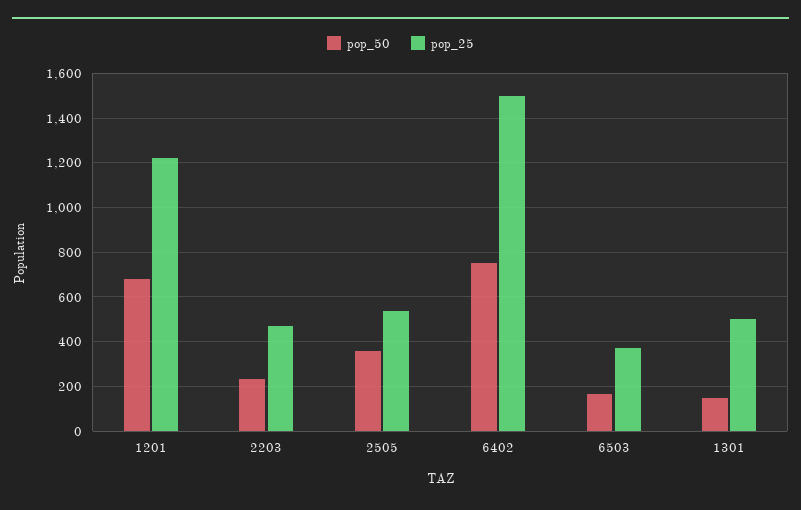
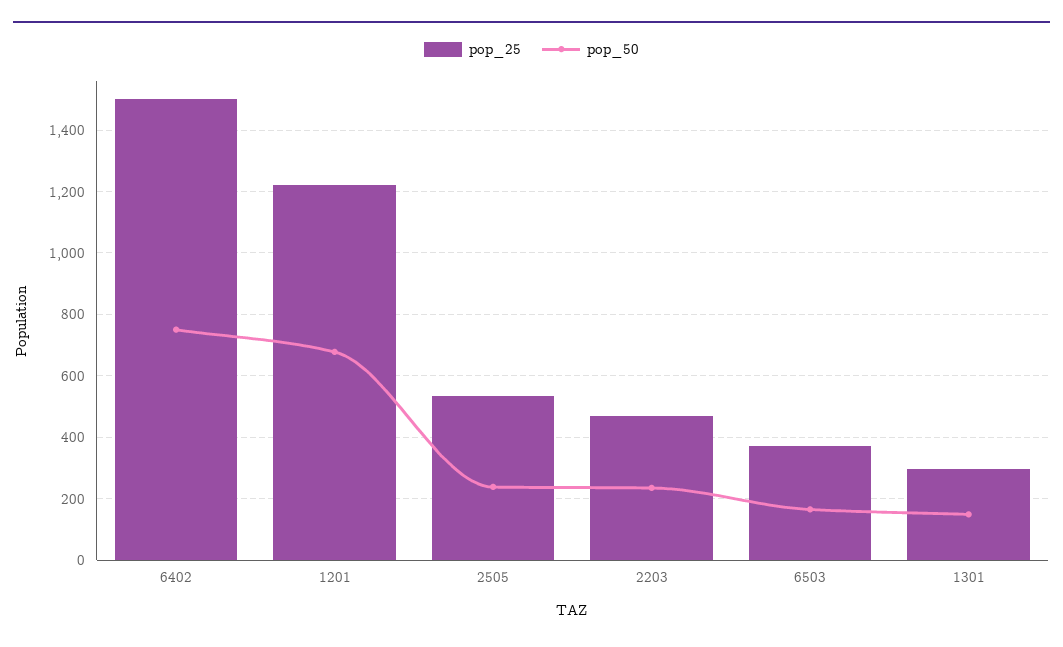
  {
    "pop_50": {
      "1201": 680,
      "2203": 240,
-     "2505": 350,
+     "2505": 240,
      "6402": 760,
      "6503": 160,
      "1301": 140
    },
    "pop_25": {
      "1201": 1220,
      "2203": 460,
      "2505": 540,
      "6402": 1500,
      "6503": 380,
-     "1301": 500
+     "1301": 300
    }
  }

